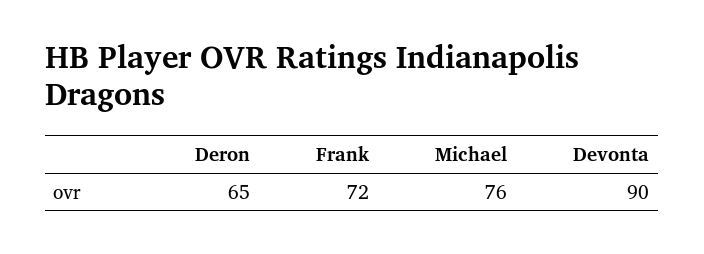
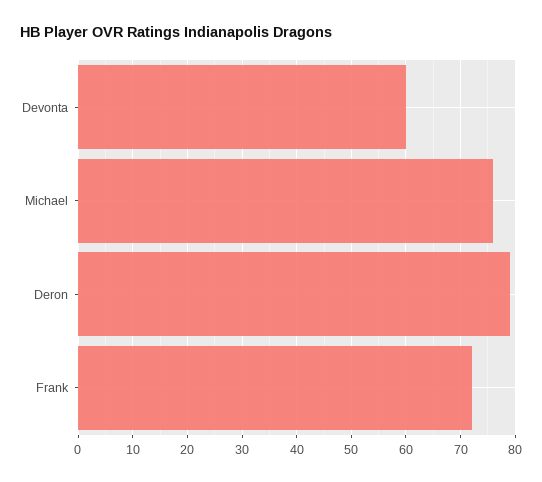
  {
-   "Deron": 65,
+   "Deron": 80,
    "Frank": 72,
    "Michael": 76,
-   "Devonta": 90
+   "Devonta": 60
  }

